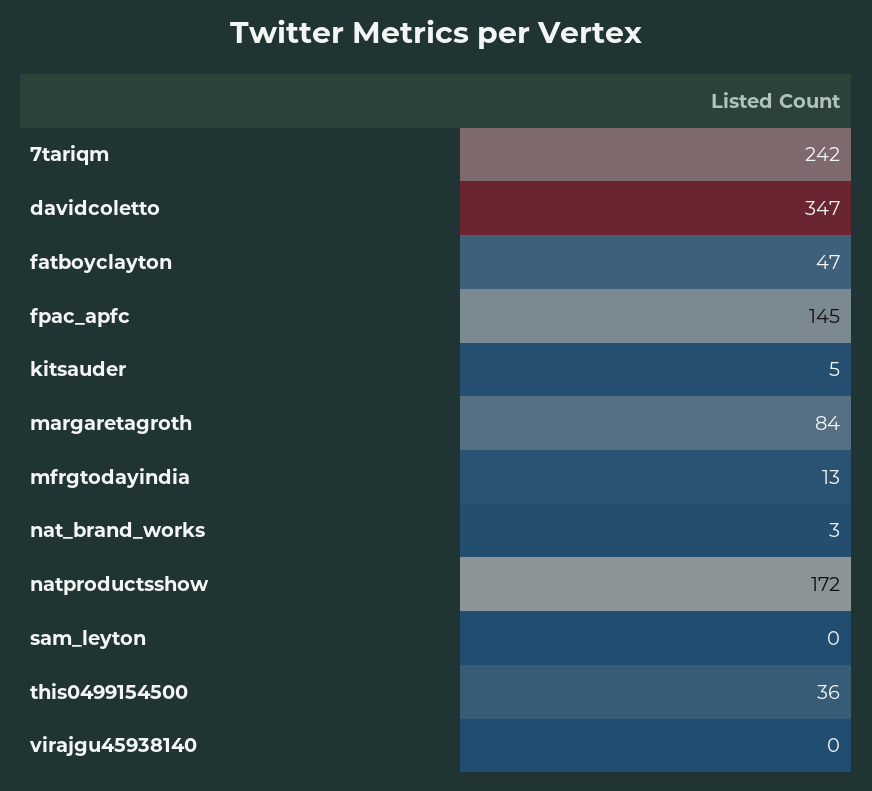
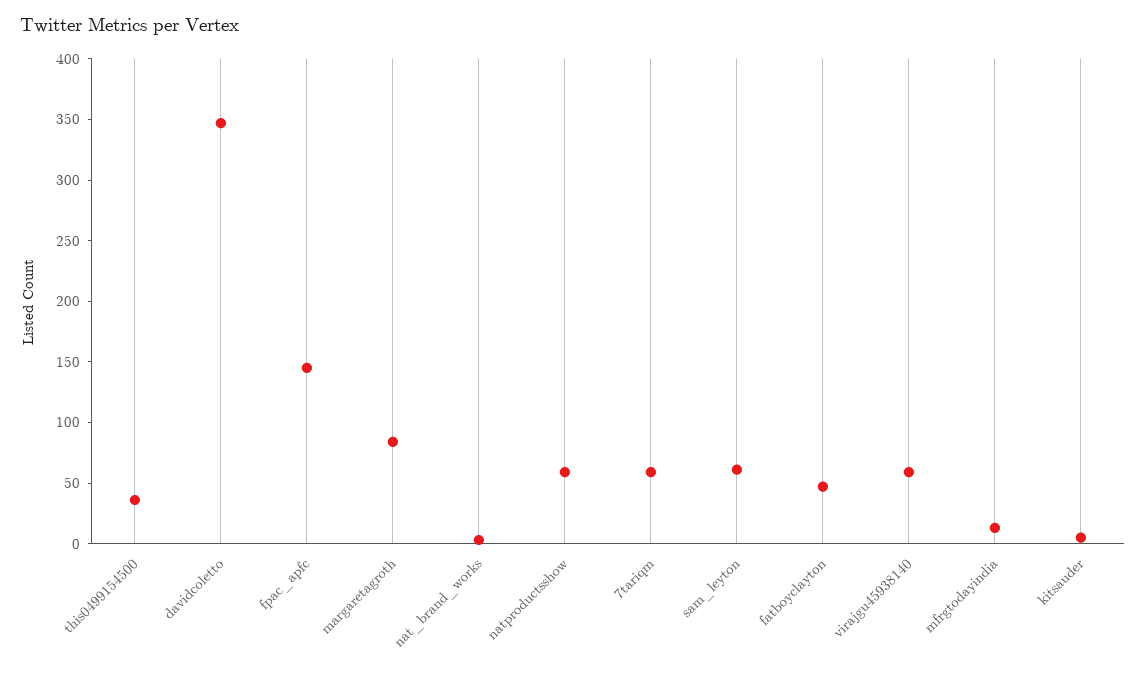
  {
-   "7tariqm": 242,
+   "7tariqm": 60,
    "davidcoletto": 347,
    "fatboyclayton": 47,
    "fpac_apfc": 145,
    "kitsauder": 5,
    "margaretagroth": 84,
    "mfrgtodayindia": 13,
    "nat_brand_works": 3,
-   "natproductsshow": 172,
+   "natproductsshow": 60,
-   "sam_leyton": 0,
+   "sam_leyton": 60,
    "this0499154500": 36,
-   "virajgu45938140": 0
+   "virajgu45938140": 60
  }

